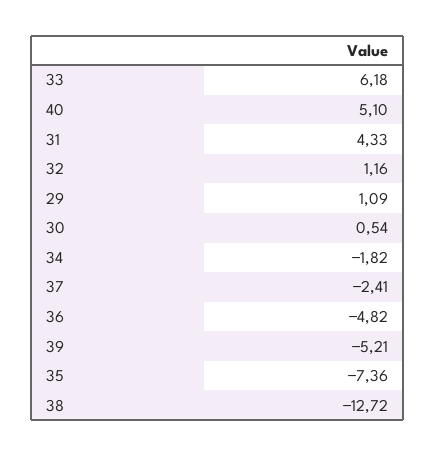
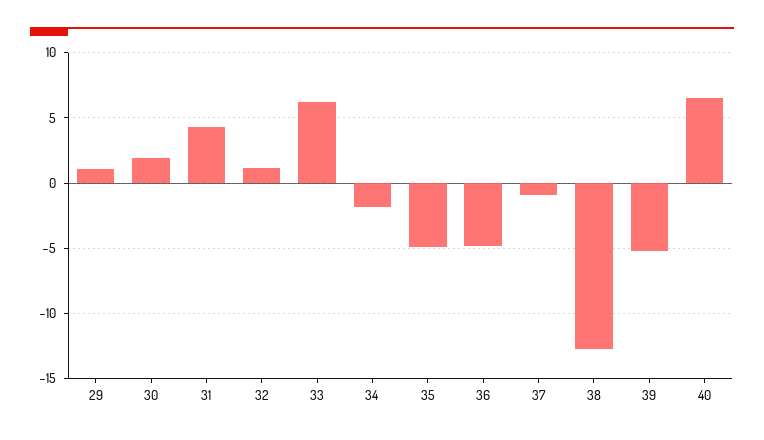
  {
    "33": 6.18,
-   "40": 5.1,
+   "40": 6.5,
    "31": 4.33,
    "32": 1.16,
    "29": 1.09,
-   "30": 0.54,
+   "30": 2,
    "34": -1.82,
-   "37": -2.41,
+   "37": -1,
    "36": -4.82,
    "39": -5.21,
-   "35": -7.36,
+   "35": -5,
    "38": -12.72
  }

